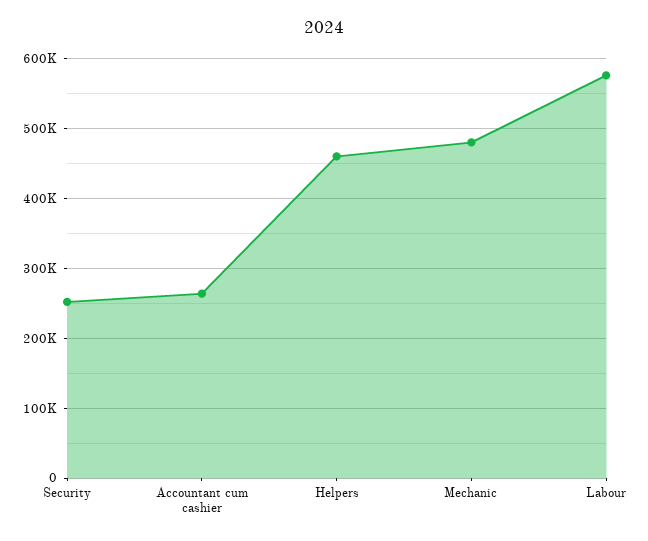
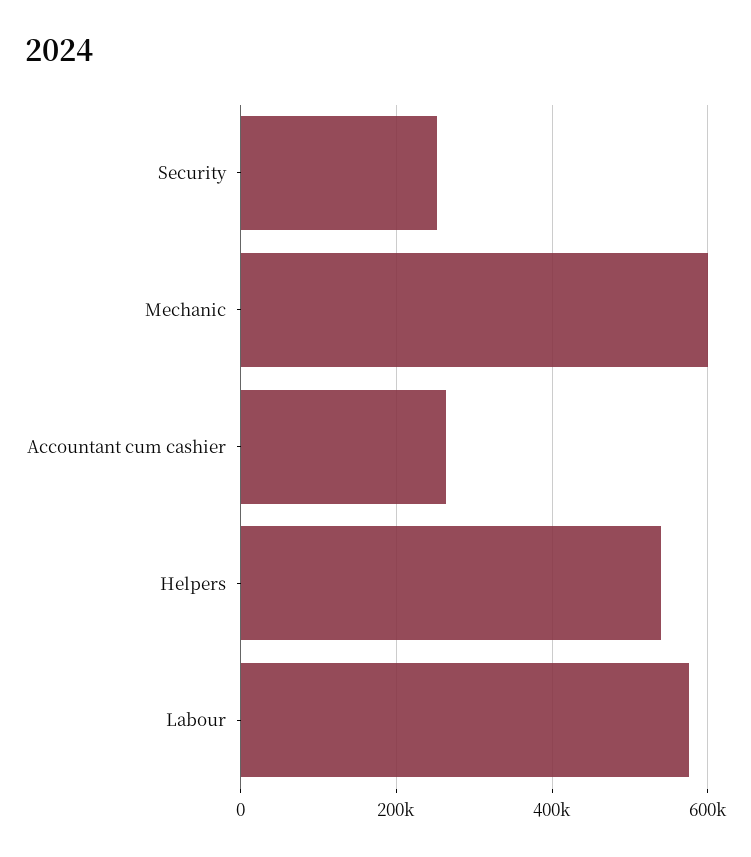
  {
    "Security": 250000,
    "Accountant cum cashier": 260000,
-   "Helpers": 460000,
+   "Helpers": 540000,
-   "Mechanic": 480000,
+   "Mechanic": 600000,
    "Labour": 580000
  }

